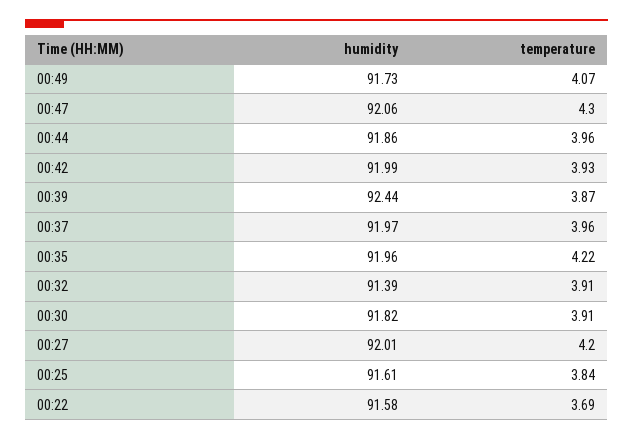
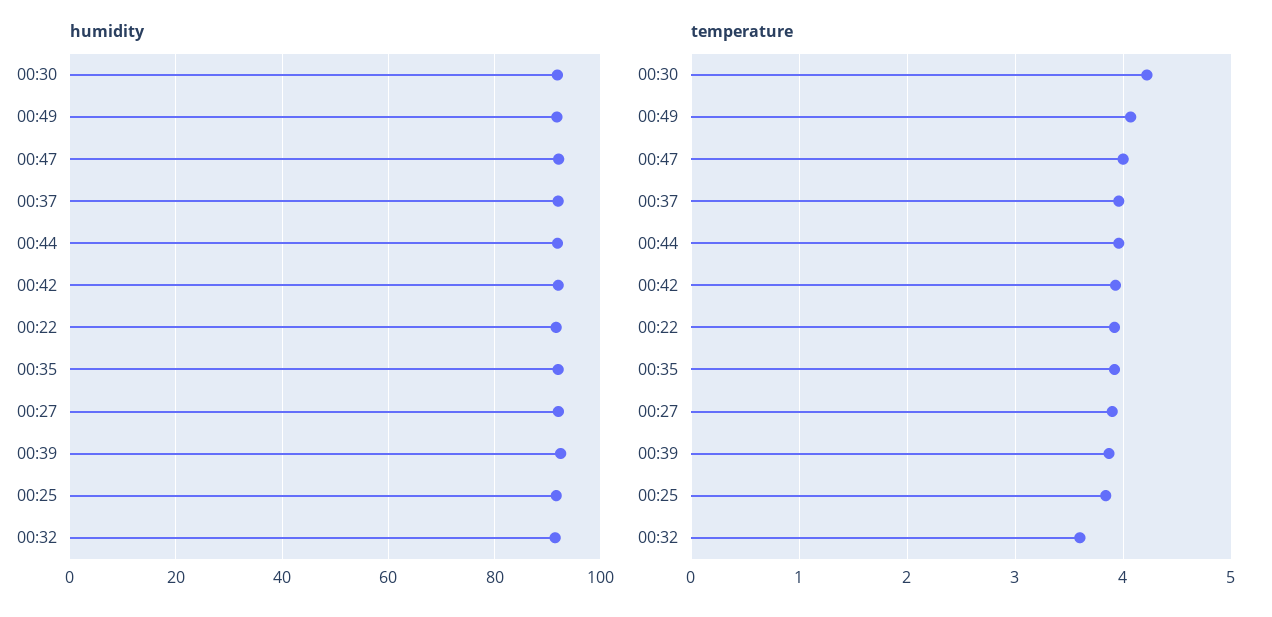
  {
    "humidity": {
      "00:49": 91.73,
      "00:47": 92.06,
      "00:44": 91.86,
      "00:42": 91.99,
      "00:39": 92.44,
      "00:37": 91.97,
      "00:35": 91.96,
      "00:32": 91.39,
      "00:30": 91.82,
      "00:27": 92.01,
      "00:25": 91.61,
      "00:22": 91.58
    },
    "temperature": {
      "00:49": 4.07,
-     "00:47": 4.3,
+     "00:47": 4,
      "00:44": 3.96,
      "00:42": 3.93,
      "00:39": 3.87,
      "00:37": 3.96,
-     "00:35": 4.22,
+     "00:35": 3.9,
-     "00:32": 3.91,
+     "00:32": 3.6,
-     "00:30": 3.91,
+     "00:30": 4.2,
-     "00:27": 4.2,
+     "00:27": 3.9,
      "00:25": 3.84,
-     "00:22": 3.69
+     "00:22": 3.9
    }
  }

